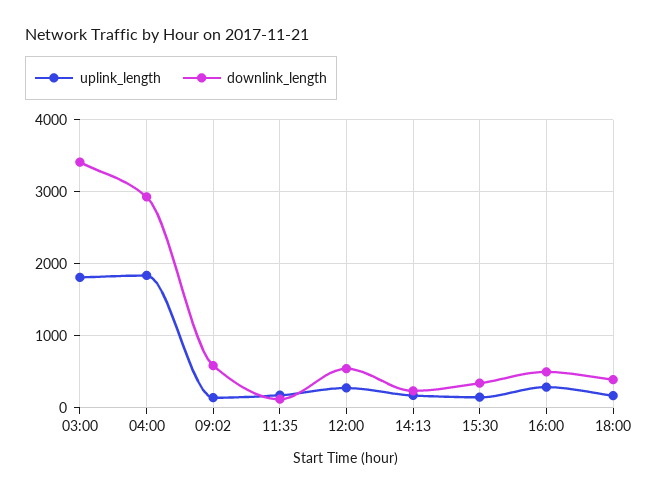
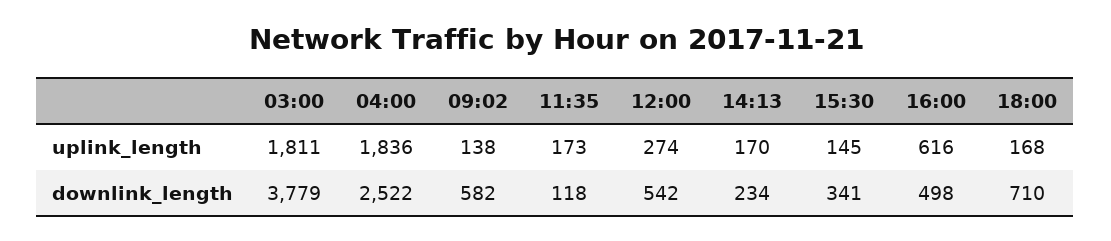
  {
    "uplink_length": {
      "03:00": 1811,
      "04:00": 1836,
      "09:02": 138,
      "11:35": 173,
      "12:00": 274,
      "14:13": 170,
      "15:30": 145,
-     "16:00": 300,
+     "16:00": 616,
      "18:00": 168
    },
    "downlink_length": {
-     "03:00": 3400,
+     "03:00": 3779,
-     "04:00": 2900,
+     "04:00": 2522,
      "09:02": 582,
      "11:35": 118,
      "12:00": 542,
      "14:13": 234,
      "15:30": 341,
      "16:00": 498,
-     "18:00": 400
+     "18:00": 710
    }
  }

